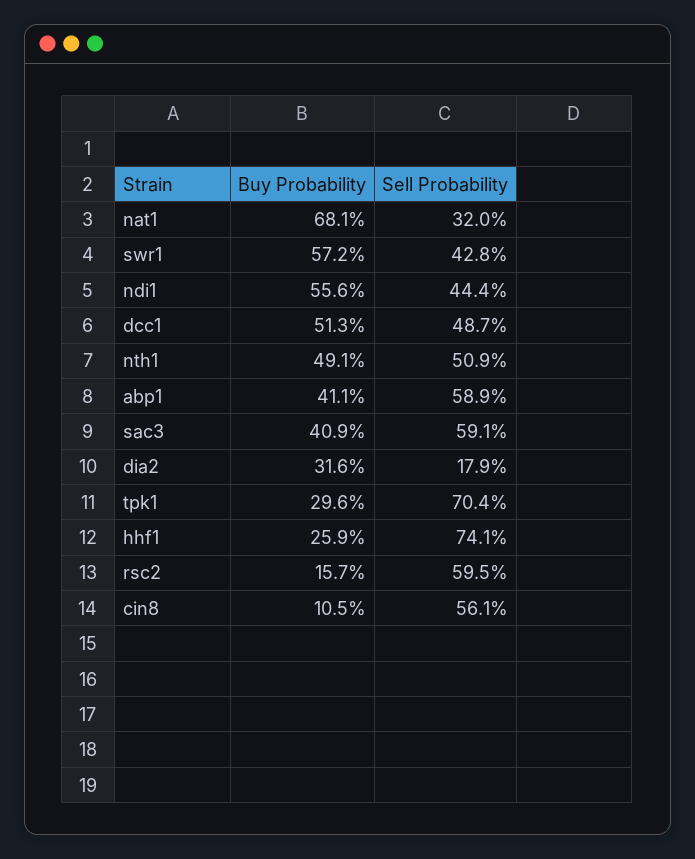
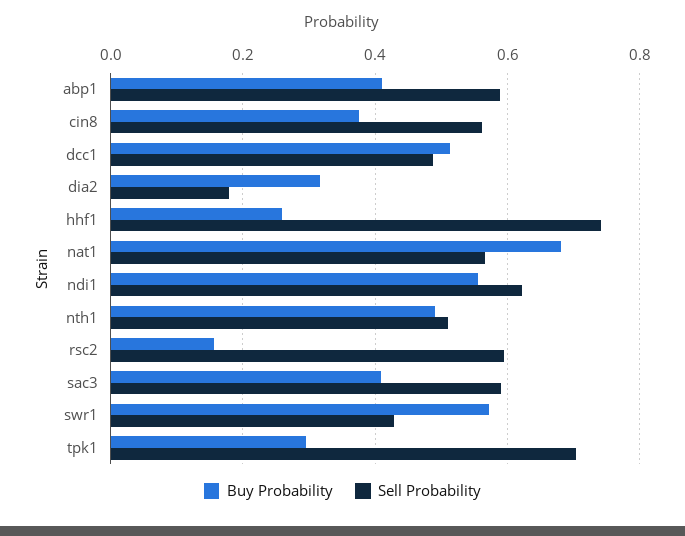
  {
    "Buy Probability": {
      "nat1": 0.681,
      "swr1": 0.572,
      "ndi1": 0.556,
      "dcc1": 0.513,
      "nth1": 0.491,
      "abp1": 0.411,
      "sac3": 0.409,
      "dia2": 0.316,
      "tpk1": 0.296,
      "hhf1": 0.259,
      "rsc2": 0.157,
-     "cin8": 0.105
+     "cin8": 0.38
    },
    "Sell Probability": {
-     "nat1": 0.32,
+     "nat1": 0.56,
      "swr1": 0.428,
-     "ndi1": 0.444,
+     "ndi1": 0.62,
      "dcc1": 0.487,
      "nth1": 0.509,
      "abp1": 0.589,
      "sac3": 0.591,
      "dia2": 0.179,
      "tpk1": 0.704,
      "hhf1": 0.741,
      "rsc2": 0.595,
      "cin8": 0.561
    }
  }

